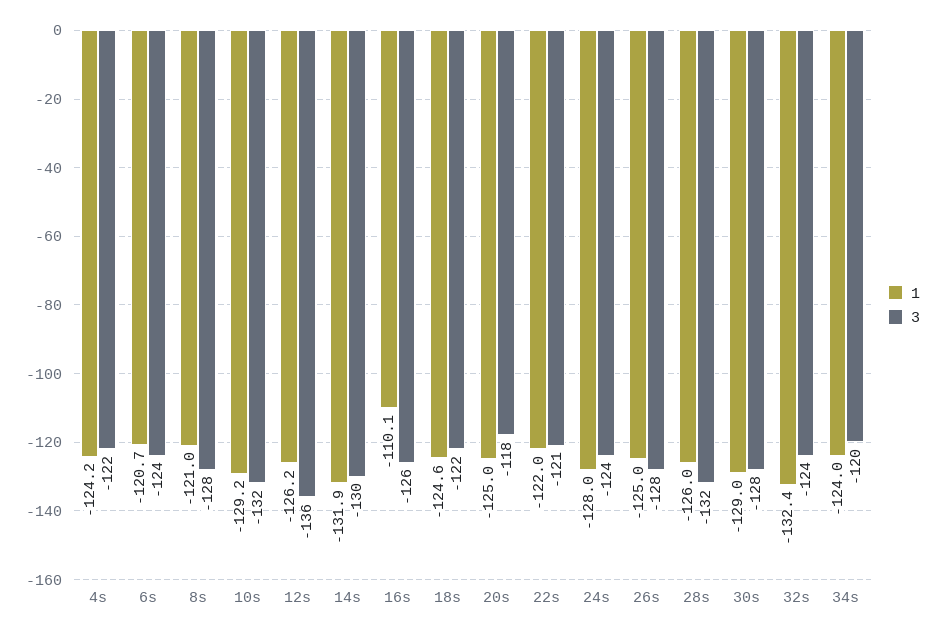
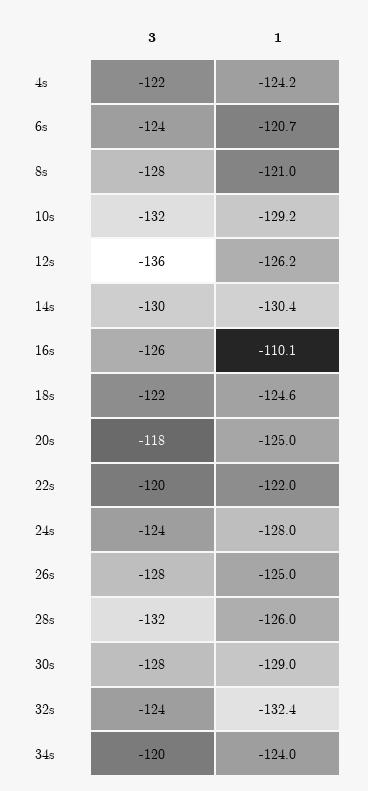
  {
    "1": {
      "4s": -124.2,
      "6s": -120.7,
      "8s": -121,
      "10s": -129.2,
      "12s": -126.2,
-     "14s": -131.9,
+     "14s": -130.4,
      "16s": -110.1,
      "18s": -124.6,
      "20s": -125,
      "22s": -122,
      "24s": -128,
      "26s": -125,
      "28s": -126,
      "30s": -129,
      "32s": -132.4,
      "34s": -124
    },
    "3": {
      "4s": -122,
      "6s": -124,
      "8s": -128,
      "10s": -132,
      "12s": -136,
      "14s": -130,
      "16s": -126,
      "18s": -122,
      "20s": -118,
-     "22s": -121,
+     "22s": -120,
      "24s": -124,
      "26s": -128,
      "28s": -132,
      "30s": -128,
      "32s": -124,
      "34s": -120
    }
  }

